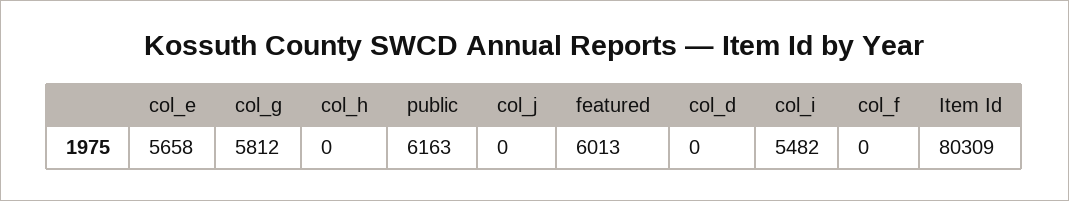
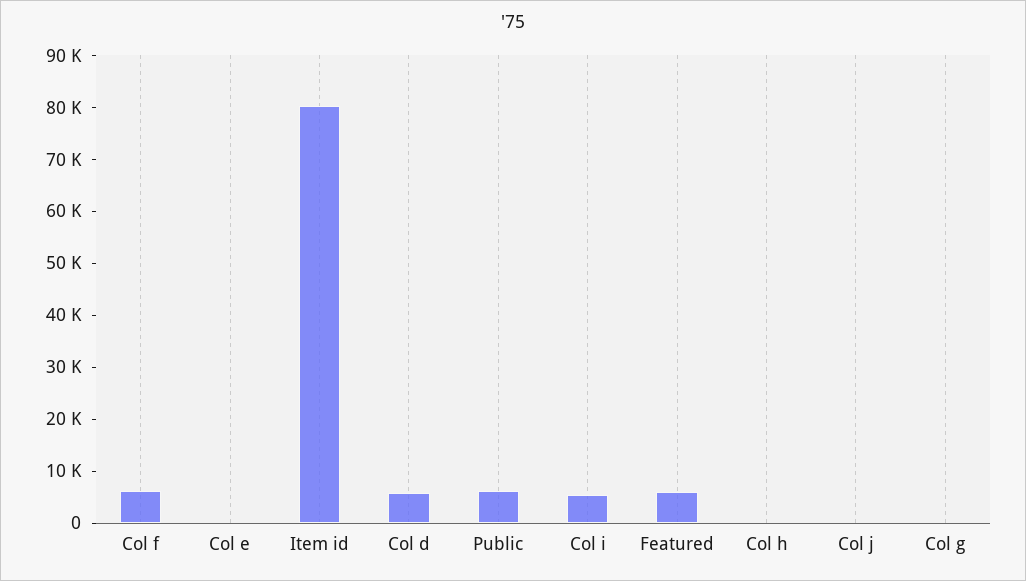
  {
-   "col_e": 5658,
+   "col_e": 0,
-   "col_g": 5812,
+   "col_g": 0,
    "col_h": 0,
    "public": 6163,
    "col_j": 0,
    "featured": 6013,
-   "col_d": 0,
+   "col_d": 6000,
    "col_i": 5482,
-   "col_f": 0,
+   "col_f": 6000,
    "Item Id": 80309
  }

